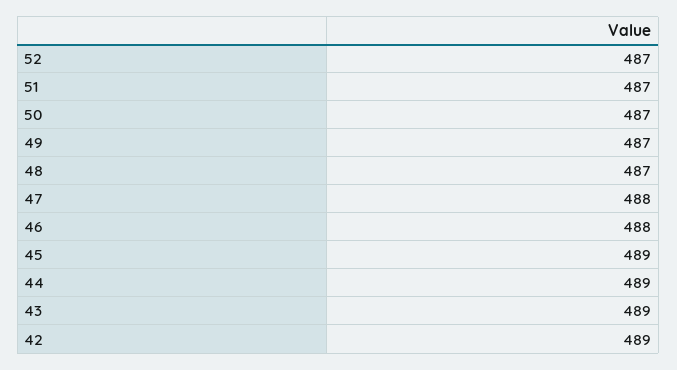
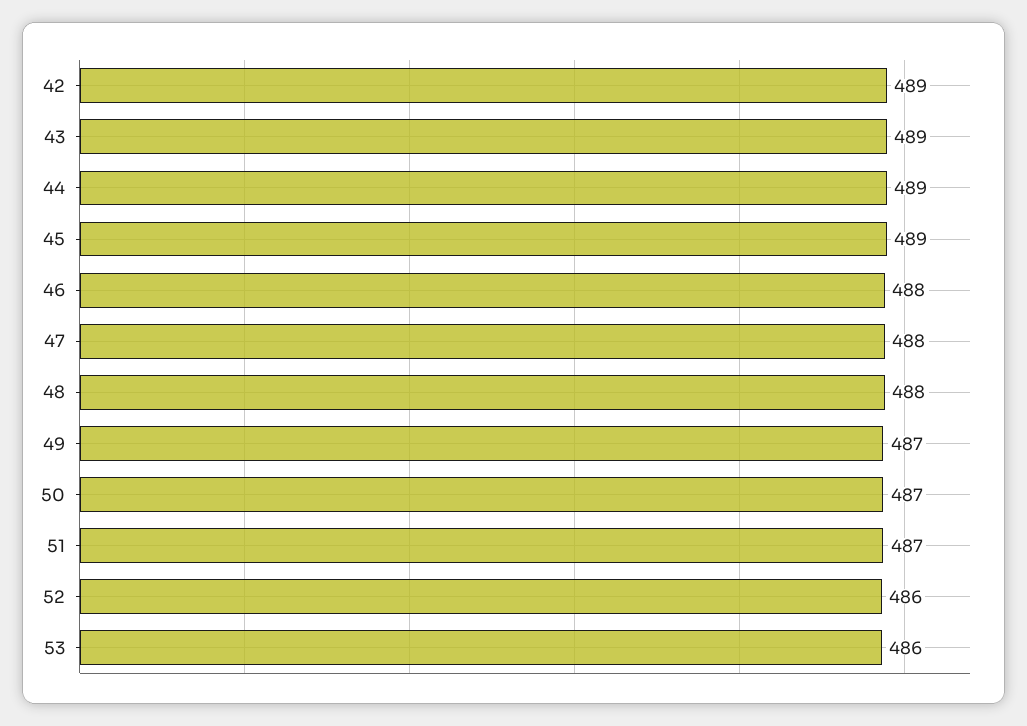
  {
-   "52": 487,
+   "52": 486,
    "51": 487,
    "50": 487,
    "49": 487,
-   "48": 487,
+   "48": 488,
    "47": 488,
    "46": 488,
    "45": 489,
    "44": 489,
    "43": 489,
-   "42": 489
+   "42": 489,
+   "53": 486
  }

